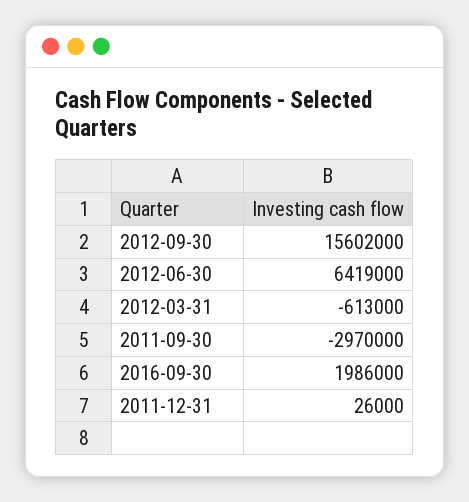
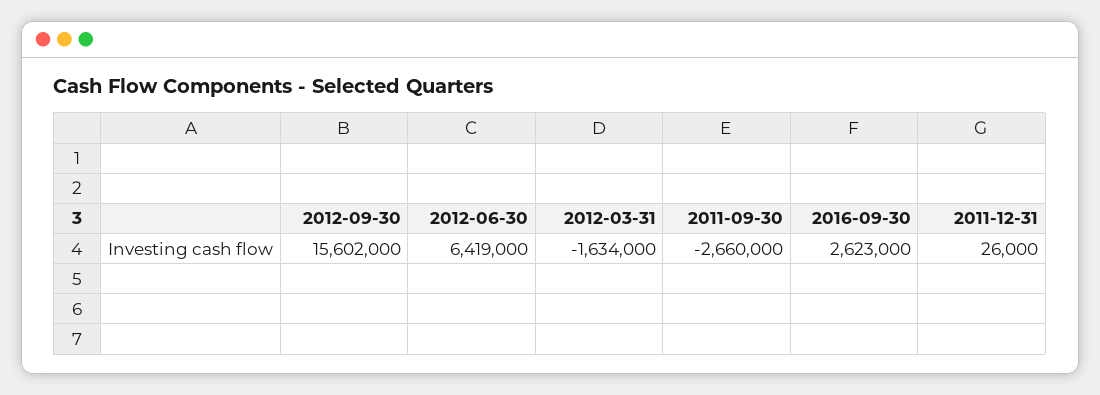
  {
    "2012-09-30": 15602000,
    "2012-06-30": 6419000,
-   "2012-03-31": -613000,
+   "2012-03-31": -1634000,
-   "2011-09-30": -2970000,
+   "2011-09-30": -2660000,
-   "2016-09-30": 1986000,
+   "2016-09-30": 2623000,
    "2011-12-31": 26000
  }

